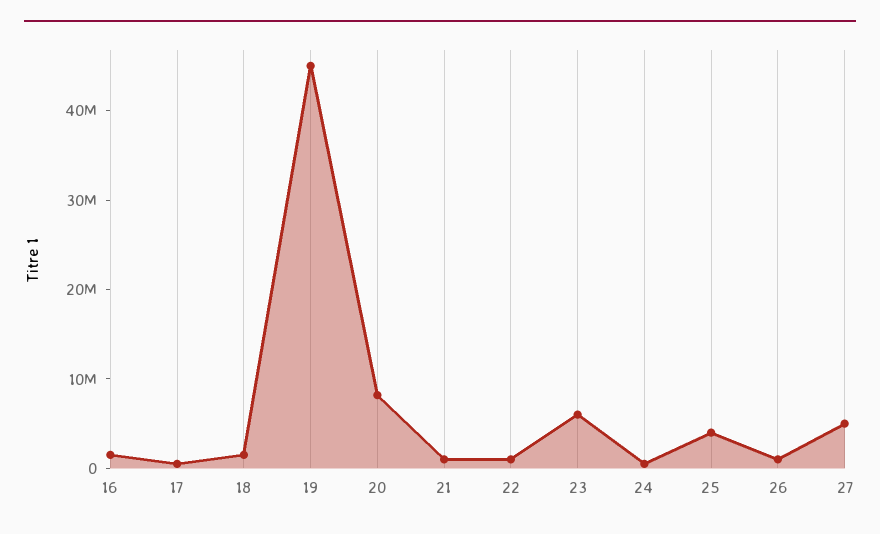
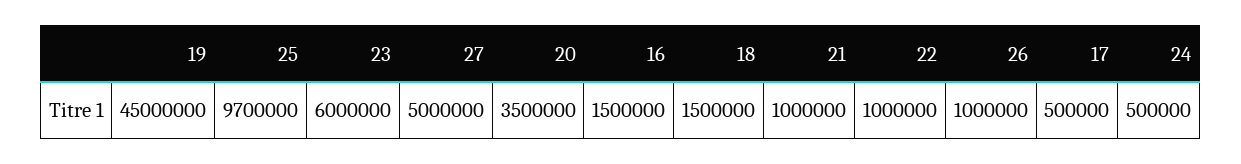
  {
    "16": 1500000,
    "17": 500000,
    "18": 1500000,
    "19": 45000000,
-   "20": 8000000,
+   "20": 3500000,
    "21": 1000000,
    "22": 1000000,
    "23": 6000000,
    "24": 500000,
-   "25": 4000000,
+   "25": 9700000,
    "26": 1000000,
    "27": 5000000
  }

